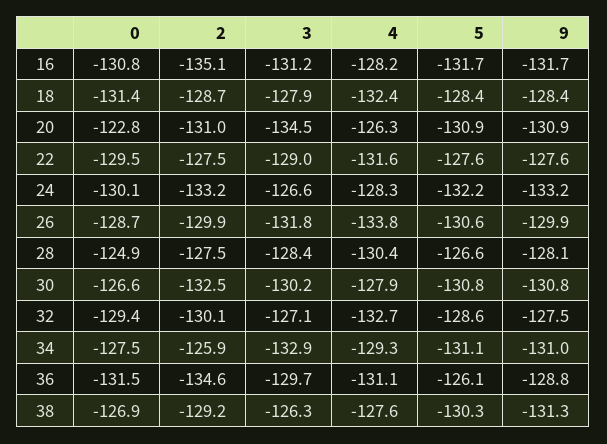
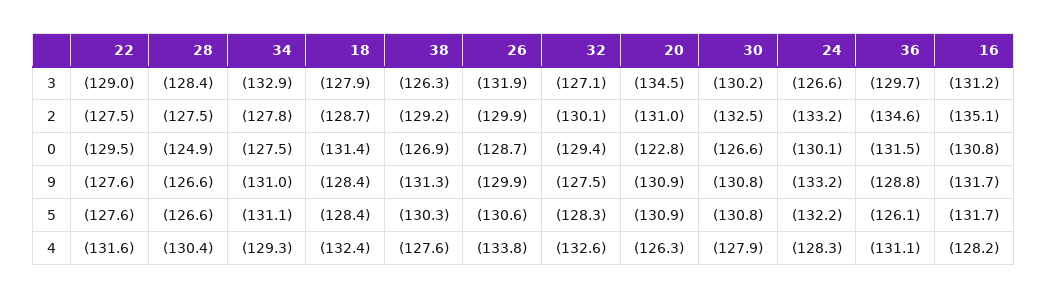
  {
    "0": {
      "16": -130.8,
      "18": -131.4,
      "20": -122.8,
      "22": -129.5,
      "24": -130.1,
      "26": -128.7,
      "28": -124.9,
      "30": -126.6,
      "32": -129.4,
      "34": -127.5,
      "36": -131.5,
      "38": -126.9
    },
    "2": {
      "16": -135.1,
      "18": -128.7,
      "20": -131,
      "22": -127.5,
      "24": -133.2,
      "26": -129.9,
      "28": -127.5,
      "30": -132.5,
      "32": -130.1,
-     "34": -125.9,
+     "34": -127.8,
      "36": -134.6,
      "38": -129.2
    },
    "3": {
      "16": -131.2,
      "18": -127.9,
      "20": -134.5,
      "22": -129,
      "24": -126.6,
-     "26": -131.8,
+     "26": -131.9,
      "28": -128.4,
      "30": -130.2,
      "32": -127.1,
      "34": -132.9,
      "36": -129.7,
      "38": -126.3
    },
    "4": {
      "16": -128.2,
      "18": -132.4,
      "20": -126.3,
      "22": -131.6,
      "24": -128.3,
      "26": -133.8,
      "28": -130.4,
      "30": -127.9,
-     "32": -132.7,
+     "32": -132.6,
      "34": -129.3,
      "36": -131.1,
      "38": -127.6
    },
    "5": {
      "16": -131.7,
      "18": -128.4,
      "20": -130.9,
      "22": -127.6,
      "24": -132.2,
      "26": -130.6,
      "28": -126.6,
      "30": -130.8,
-     "32": -128.6,
+     "32": -128.3,
      "34": -131.1,
      "36": -126.1,
      "38": -130.3
    },
    "9": {
      "16": -131.7,
      "18": -128.4,
      "20": -130.9,
      "22": -127.6,
      "24": -133.2,
      "26": -129.9,
-     "28": -128.1,
+     "28": -126.6,
      "30": -130.8,
      "32": -127.5,
      "34": -131,
      "36": -128.8,
      "38": -131.3
    }
  }

